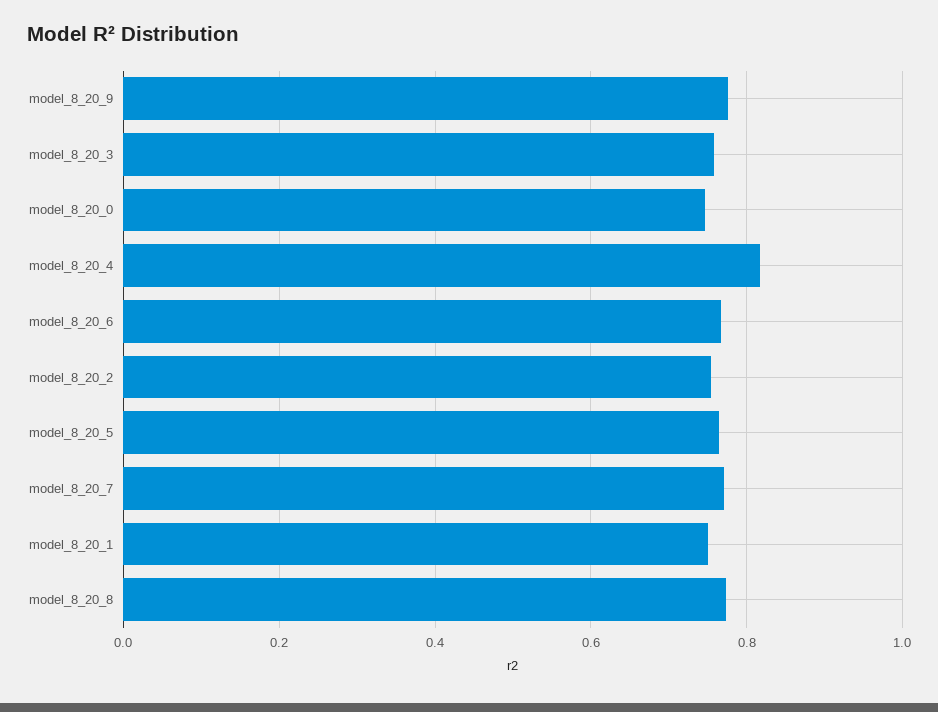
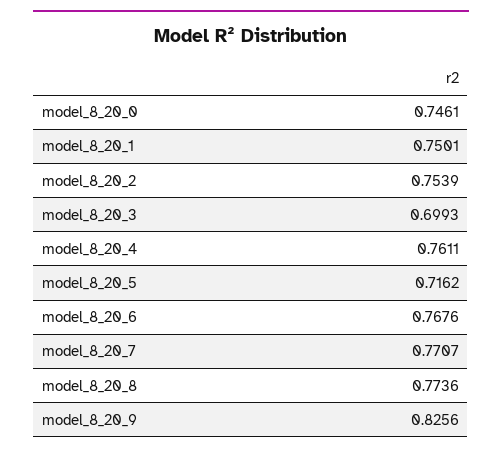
  {
-   "model_8_20_9": 0.78,
+   "model_8_20_9": 0.8256,
-   "model_8_20_3": 0.76,
+   "model_8_20_3": 0.6993,
    "model_8_20_0": 0.7461,
-   "model_8_20_4": 0.82,
+   "model_8_20_4": 0.7611,
    "model_8_20_6": 0.7676,
    "model_8_20_2": 0.7539,
-   "model_8_20_5": 0.76,
+   "model_8_20_5": 0.7162,
    "model_8_20_7": 0.7707,
    "model_8_20_1": 0.7501,
    "model_8_20_8": 0.7736
  }

